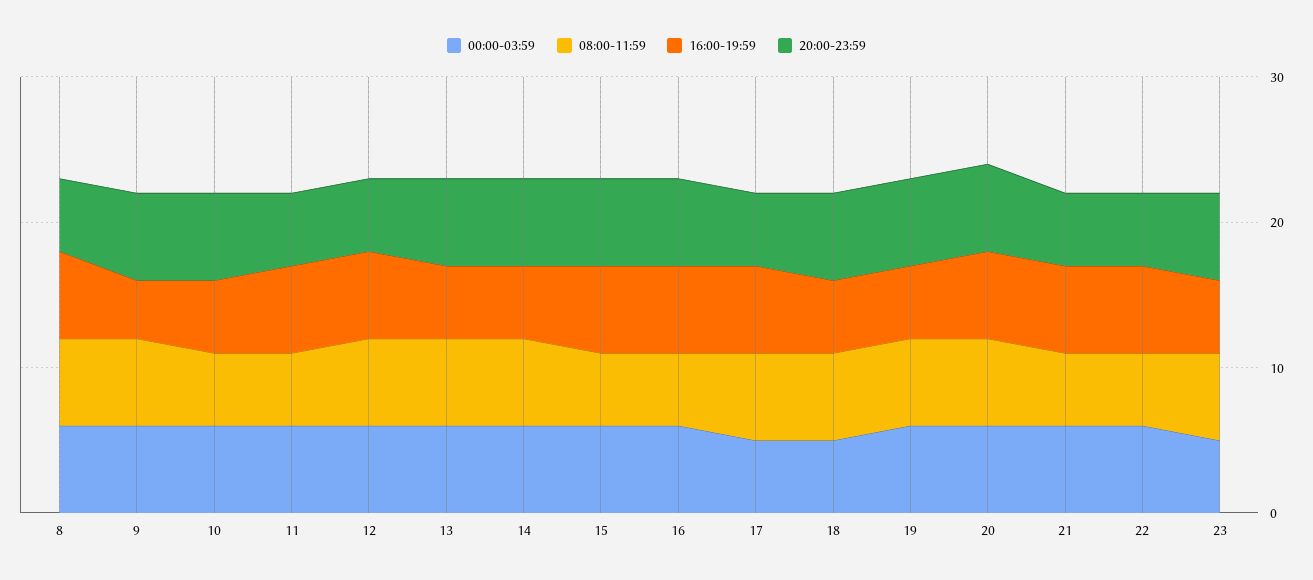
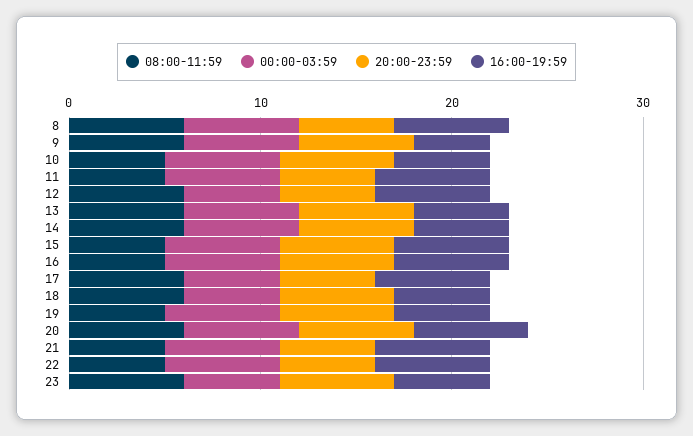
  {
    "00:00-03:59": {
      "8": 6,
      "9": 6,
      "10": 6,
      "11": 6,
-     "12": 6,
+     "12": 5,
      "13": 6,
      "14": 6,
      "15": 6,
      "16": 6,
      "17": 5,
      "18": 5,
      "19": 6,
      "20": 6,
      "21": 6,
      "22": 6,
      "23": 5
    },
    "08:00-11:59": {
      "8": 6,
      "9": 6,
      "10": 5,
      "11": 5,
      "12": 6,
      "13": 6,
      "14": 6,
      "15": 5,
      "16": 5,
      "17": 6,
      "18": 6,
-     "19": 6,
+     "19": 5,
      "20": 6,
      "21": 5,
      "22": 5,
      "23": 6
    },
    "16:00-19:59": {
      "8": 6,
      "9": 4,
      "10": 5,
      "11": 6,
      "12": 6,
      "13": 5,
      "14": 5,
      "15": 6,
      "16": 6,
      "17": 6,
      "18": 5,
      "19": 5,
      "20": 6,
      "21": 6,
      "22": 6,
      "23": 5
    },
    "20:00-23:59": {
      "8": 5,
      "9": 6,
      "10": 6,
      "11": 5,
      "12": 5,
      "13": 6,
      "14": 6,
      "15": 6,
      "16": 6,
      "17": 5,
      "18": 6,
      "19": 6,
      "20": 6,
      "21": 5,
      "22": 5,
      "23": 6
    }
  }

